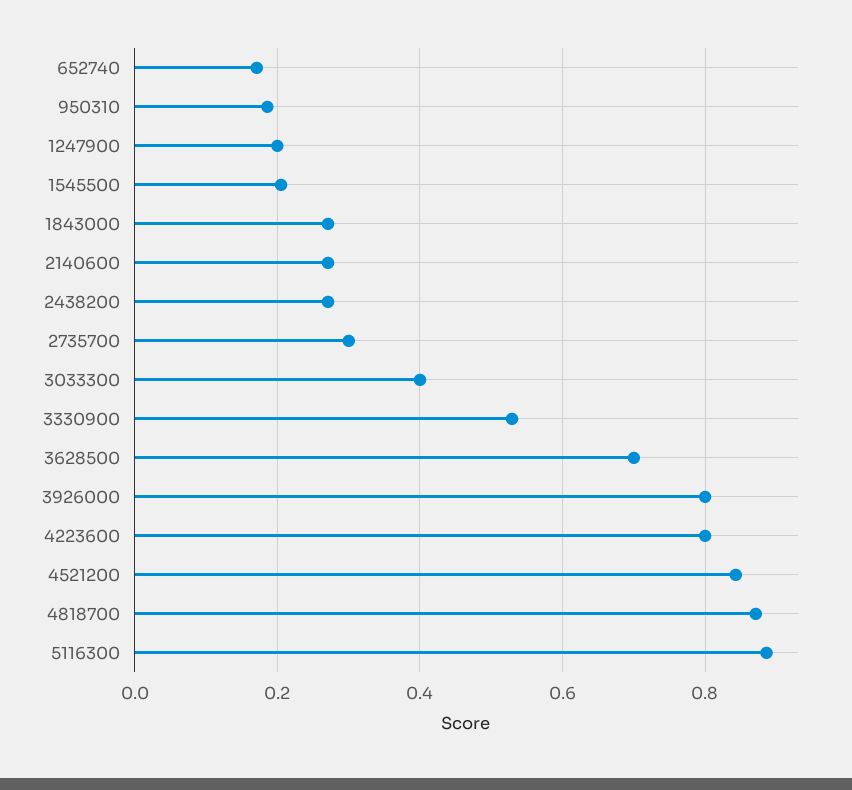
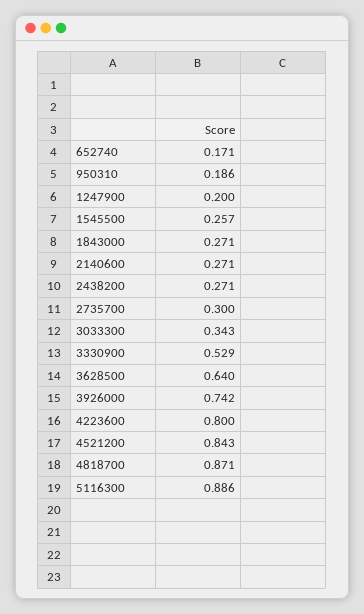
  {
    "652740": 0.171,
    "950310": 0.186,
    "1247900": 0.2,
-   "1545500": 0.2,
+   "1545500": 0.257,
    "1843000": 0.271,
    "2140600": 0.271,
    "2438200": 0.271,
    "2735700": 0.3,
-   "3033300": 0.4,
+   "3033300": 0.343,
    "3330900": 0.529,
-   "3628500": 0.7,
+   "3628500": 0.64,
-   "3926000": 0.8,
+   "3926000": 0.742,
    "4223600": 0.8,
    "4521200": 0.843,
    "4818700": 0.871,
    "5116300": 0.886
  }

